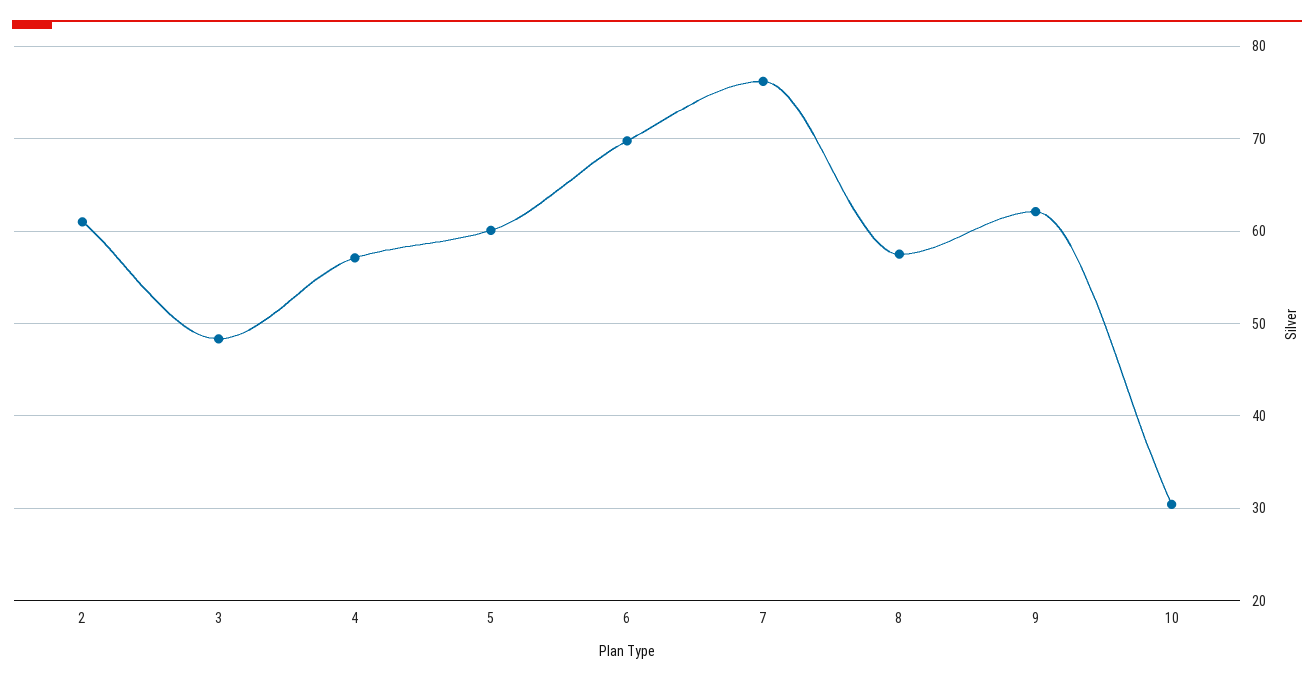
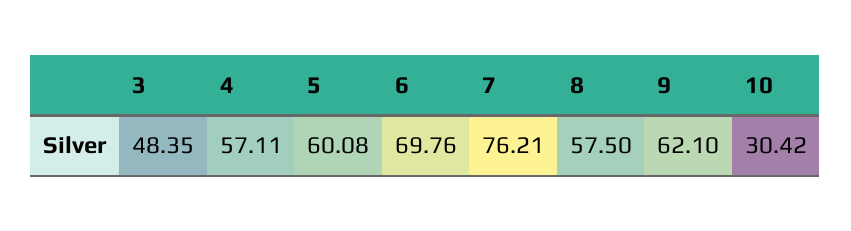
  {
-   "2": 61,
    "3": 48.35,
    "4": 57.11,
    "5": 60.08,
    "6": 69.76,
    "7": 76.21,
    "8": 57.5,
    "9": 62.1,
    "10": 30.42
  }

